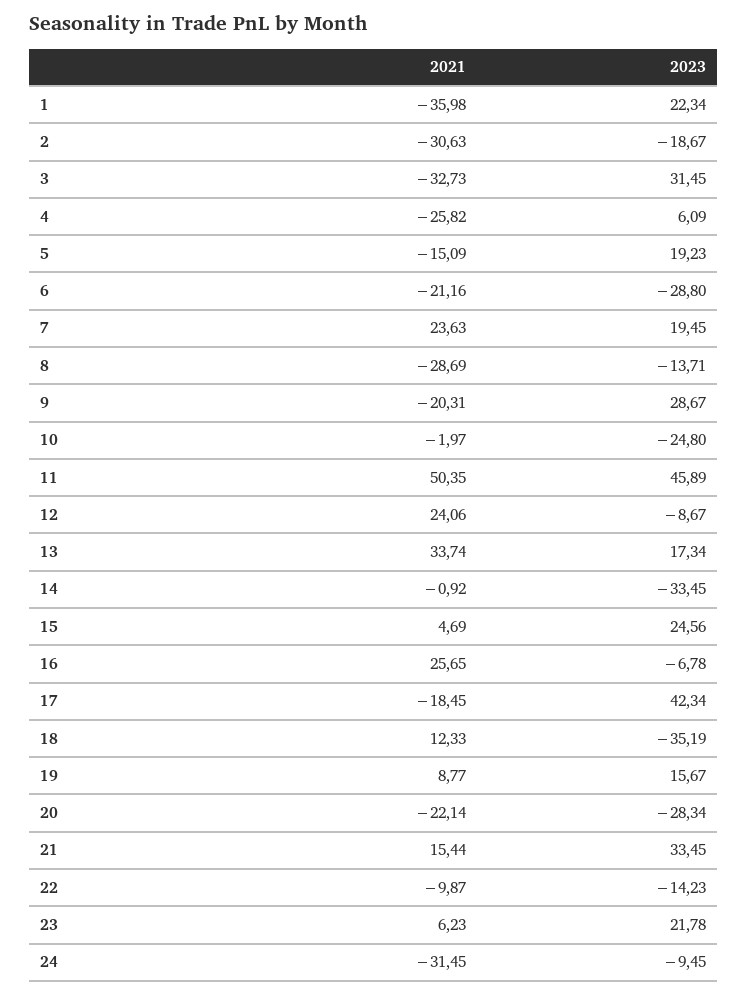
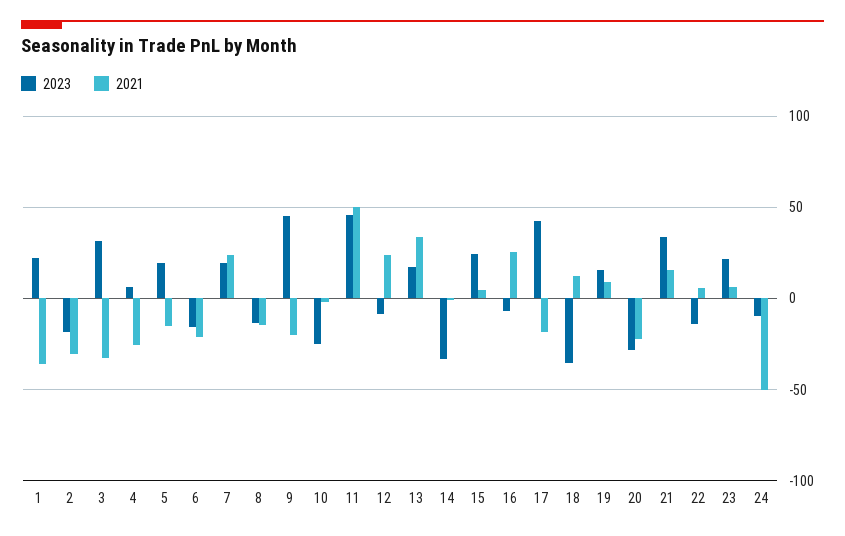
  {
    "2021": {
      "1": -35.98,
      "2": -30.63,
      "3": -32.73,
      "4": -25.82,
      "5": -15.09,
      "6": -21.16,
      "7": 23.63,
-     "8": -28.69,
+     "8": -15,
      "9": -20.31,
      "10": -1.97,
      "11": 50.35,
      "12": 24.06,
      "13": 33.74,
      "14": -0.92,
      "15": 4.69,
      "16": 25.65,
      "17": -18.45,
      "18": 12.33,
      "19": 8.77,
      "20": -22.14,
      "21": 15.44,
-     "22": -9.87,
+     "22": 5,
      "23": 6.23,
-     "24": -31.45
+     "24": -50
    },
    "2023": {
      "1": 22.34,
      "2": -18.67,
      "3": 31.45,
      "4": 6.09,
      "5": 19.23,
-     "6": -28.8,
+     "6": -15,
      "7": 19.45,
      "8": -13.71,
-     "9": 28.67,
+     "9": 45,
      "10": -24.8,
      "11": 45.89,
      "12": -8.67,
      "13": 17.34,
      "14": -33.45,
      "15": 24.56,
      "16": -6.78,
      "17": 42.34,
      "18": -35.19,
      "19": 15.67,
      "20": -28.34,
      "21": 33.45,
      "22": -14.23,
      "23": 21.78,
      "24": -9.45
    }
  }

